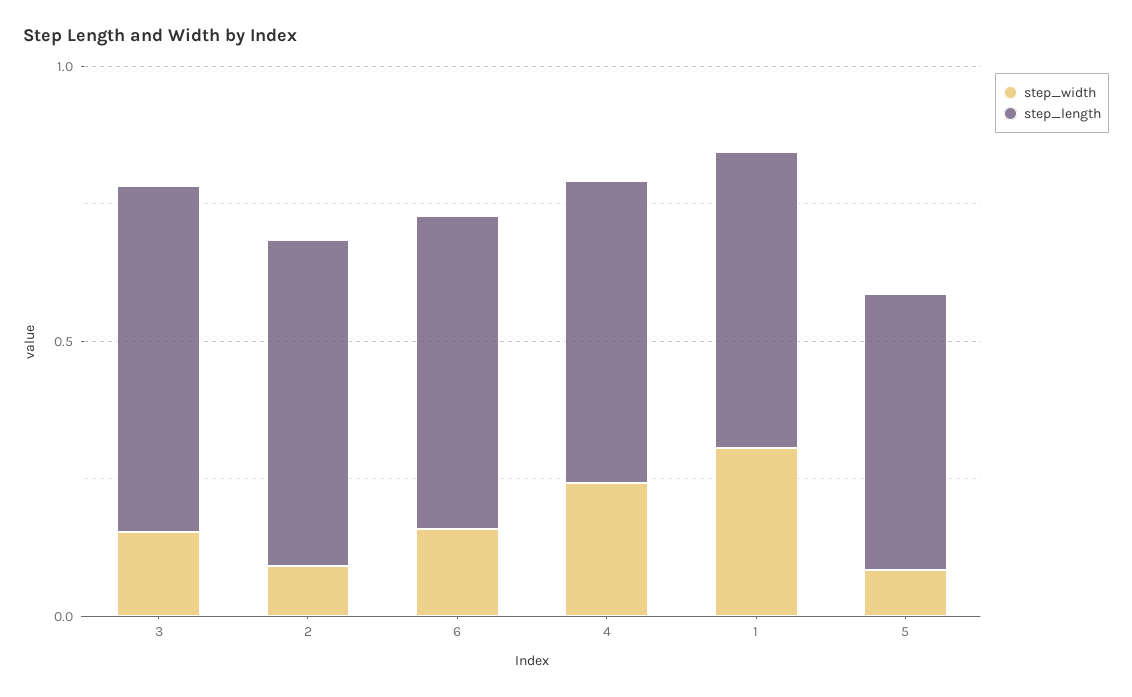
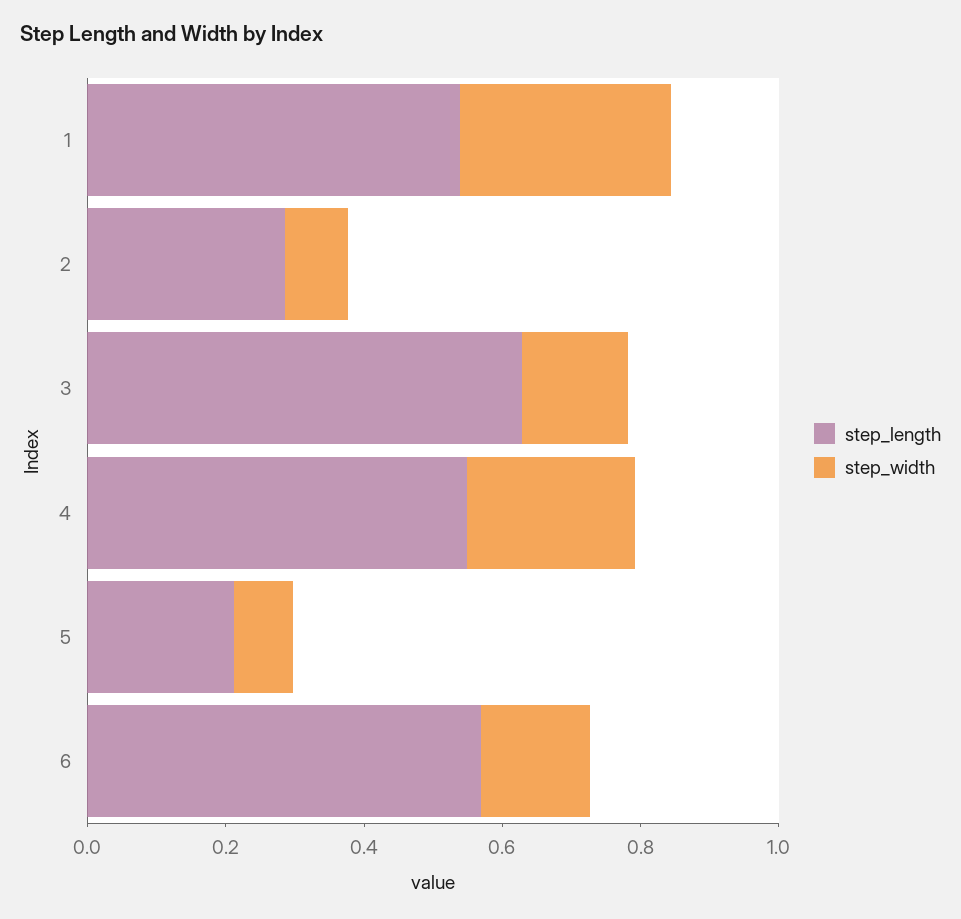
  {
    "step_width": {
      "3": 0.15,
      "2": 0.1,
      "6": 0.15,
      "4": 0.25,
      "1": 0.3,
      "5": 0.1
    },
    "step_length": {
      "3": 0.65,
-     "2": 0.6,
+     "2": 0.3,
      "6": 0.55,
      "4": 0.55,
      "1": 0.55,
-     "5": 0.5
+     "5": 0.2
    }
  }

